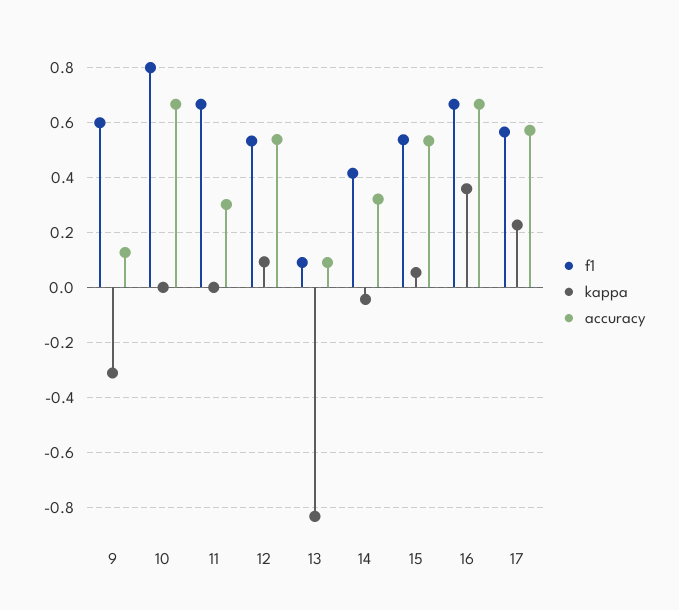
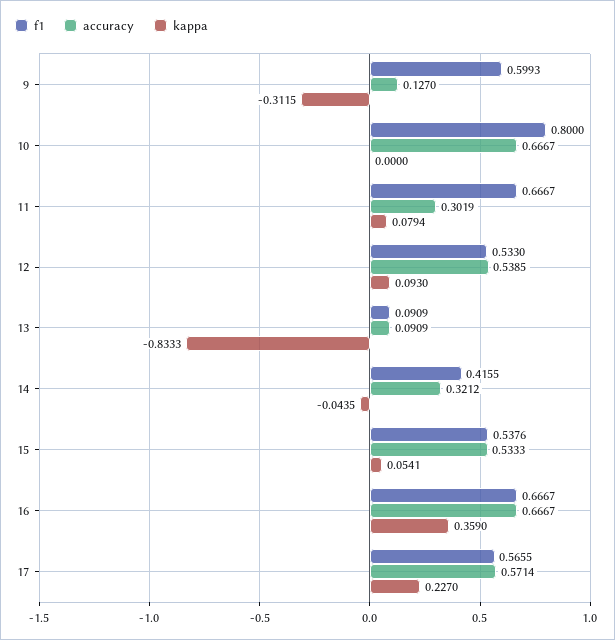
  {
    "f1": {
      "9": 0.5993,
      "10": 0.8,
      "11": 0.6667,
      "12": 0.533,
      "13": 0.0909,
      "14": 0.4155,
      "15": 0.5376,
      "16": 0.6667,
      "17": 0.5655
    },
    "kappa": {
      "9": -0.3115,
      "10": 0,
-     "11": 0,
+     "11": 0.0794,
      "12": 0.093,
      "13": -0.8333,
      "14": -0.0435,
      "15": 0.0541,
      "16": 0.359,
      "17": 0.227
    },
    "accuracy": {
      "9": 0.127,
      "10": 0.6667,
      "11": 0.3019,
      "12": 0.5385,
      "13": 0.0909,
      "14": 0.3212,
      "15": 0.5333,
      "16": 0.6667,
      "17": 0.5714
    }
  }

